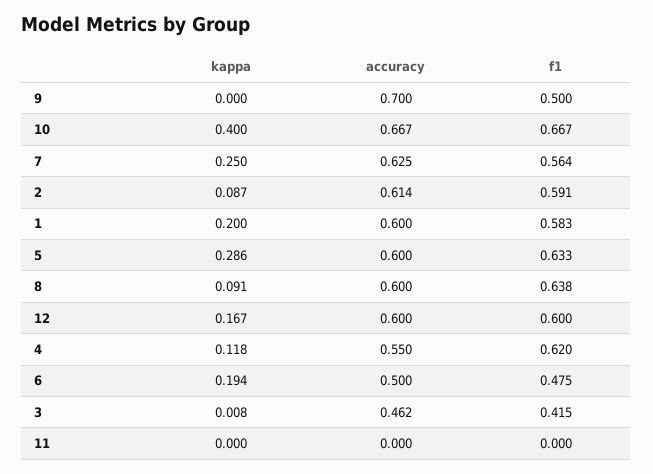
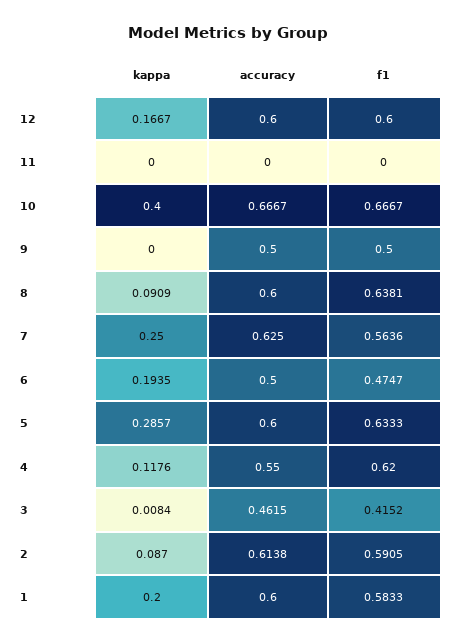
  {
    "kappa": {
      "9": 0,
      "10": 0.4,
      "7": 0.25,
      "2": 0.087,
      "1": 0.2,
      "5": 0.2857,
      "8": 0.0909,
      "12": 0.1667,
      "4": 0.1176,
      "6": 0.1935,
      "3": 0.0084,
      "11": 0
    },
    "accuracy": {
-     "9": 0.7,
+     "9": 0.5,
      "10": 0.6667,
      "7": 0.625,
      "2": 0.6138,
      "1": 0.6,
      "5": 0.6,
      "8": 0.6,
      "12": 0.6,
      "4": 0.55,
      "6": 0.5,
      "3": 0.4615,
      "11": 0
    },
    "f1": {
      "9": 0.5,
      "10": 0.6667,
      "7": 0.5636,
      "2": 0.5905,
      "1": 0.5833,
      "5": 0.6333,
      "8": 0.6381,
      "12": 0.6,
      "4": 0.62,
      "6": 0.4747,
      "3": 0.4152,
      "11": 0
    }
  }

